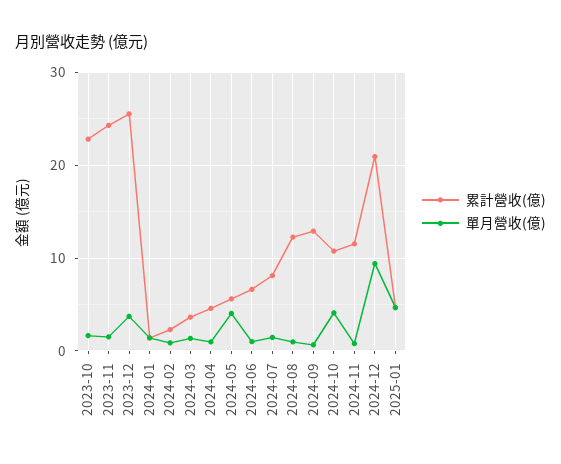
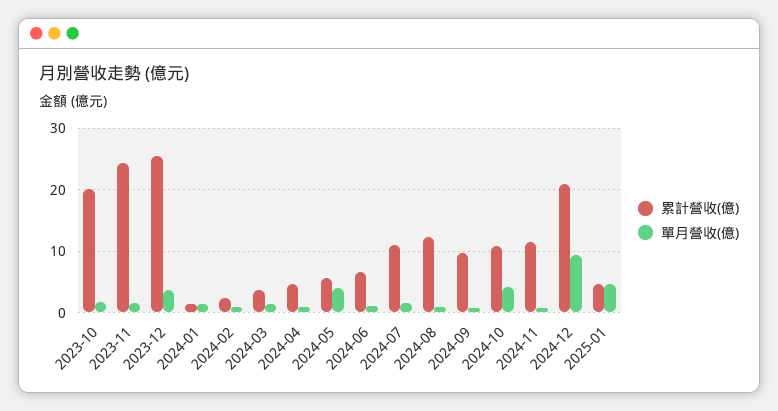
  {
    "累計營收(億)": {
-     "2023-10": 23,
+     "2023-10": 20,
      "2023-11": 24,
      "2023-12": 26,
      "2024-01": 1,
      "2024-02": 2,
      "2024-03": 4,
      "2024-04": 5,
      "2024-05": 6,
      "2024-06": 7,
-     "2024-07": 8,
+     "2024-07": 11,
      "2024-08": 12,
-     "2024-09": 13,
+     "2024-09": 10,
      "2024-10": 11,
      "2024-11": 12,
      "2024-12": 21,
      "2025-01": 5
    },
    "單月營收(億)": {
      "2023-10": 2,
      "2023-11": 2,
      "2023-12": 4,
      "2024-01": 1,
      "2024-02": 1,
      "2024-03": 1,
      "2024-04": 1,
      "2024-05": 4,
      "2024-06": 1,
      "2024-07": 1,
      "2024-08": 1,
      "2024-09": 1,
      "2024-10": 4,
      "2024-11": 1,
      "2024-12": 9,
      "2025-01": 5
    }
  }

